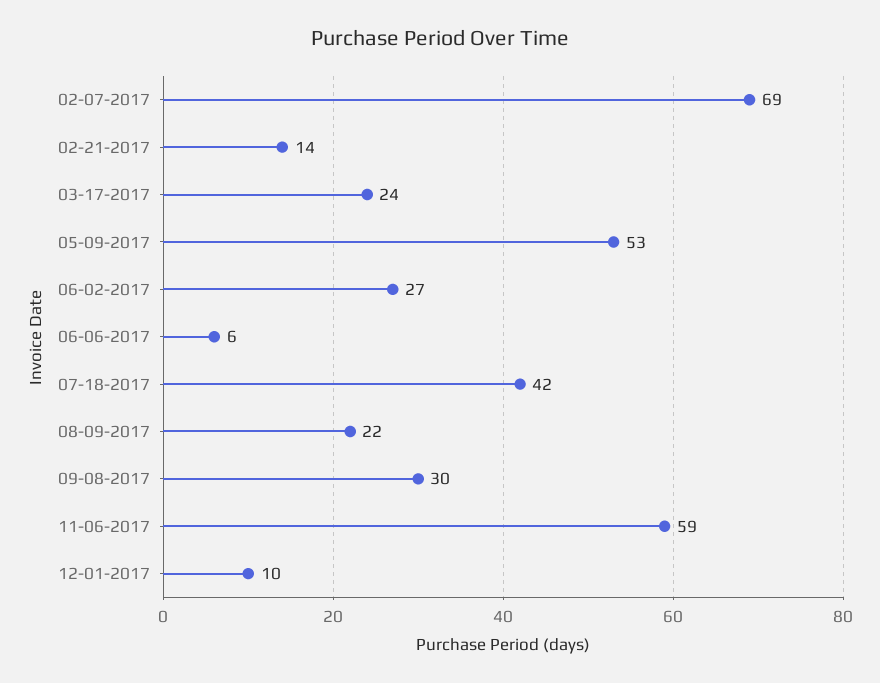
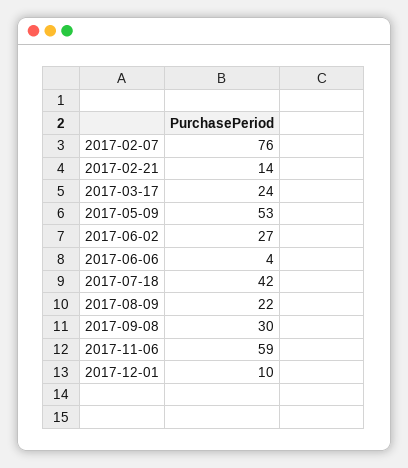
  {
-   "02-07-2017": 69,
+   "02-07-2017": 76,
    "02-21-2017": 14,
    "03-17-2017": 24,
    "05-09-2017": 53,
    "06-02-2017": 27,
-   "06-06-2017": 6,
+   "06-06-2017": 4,
    "07-18-2017": 42,
    "08-09-2017": 22,
    "09-08-2017": 30,
    "11-06-2017": 59,
    "12-01-2017": 10
  }

